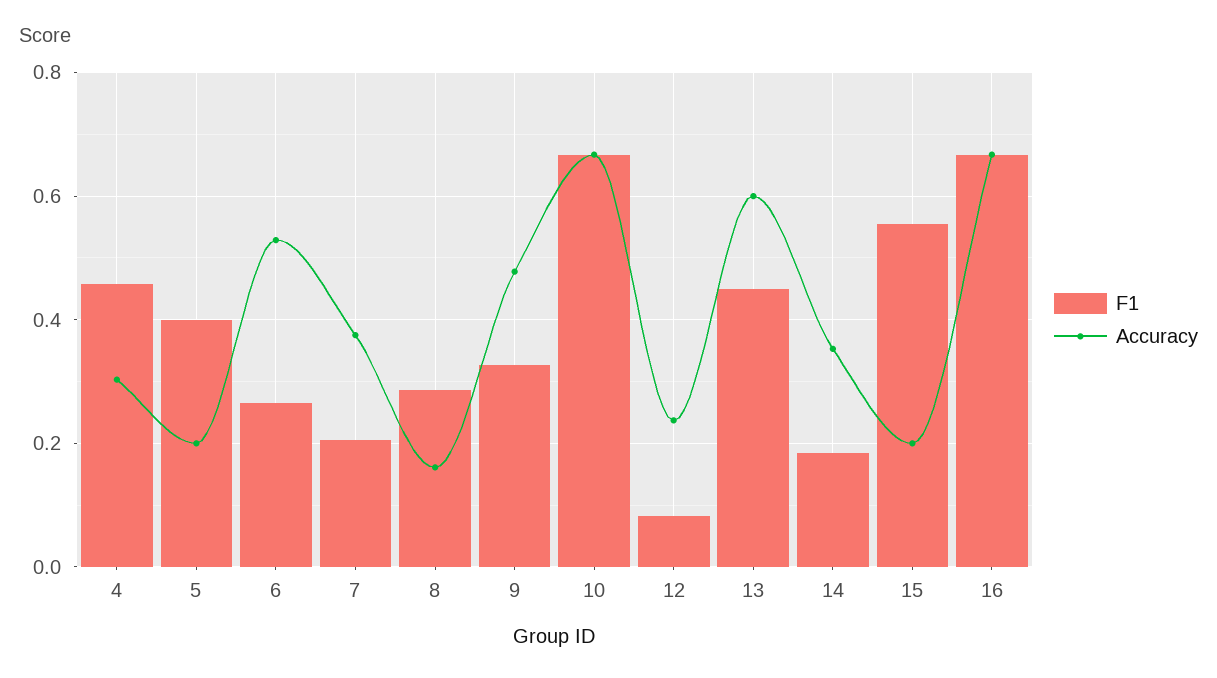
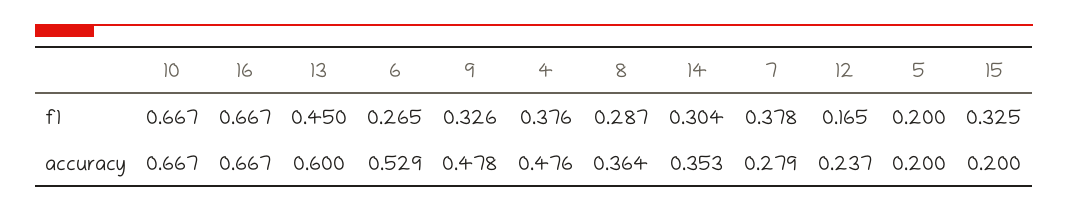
  {
    "F1": {
-     "4": 0.46,
+     "4": 0.376,
-     "5": 0.4,
+     "5": 0.2,
      "6": 0.265,
-     "7": 0.2,
+     "7": 0.378,
      "8": 0.287,
      "9": 0.326,
      "10": 0.667,
-     "12": 0.08,
+     "12": 0.165,
      "13": 0.45,
-     "14": 0.18,
+     "14": 0.304,
-     "15": 0.56,
+     "15": 0.325,
      "16": 0.667
    },
    "Accuracy": {
-     "4": 0.3,
+     "4": 0.476,
      "5": 0.2,
      "6": 0.529,
-     "7": 0.38,
+     "7": 0.279,
-     "8": 0.16,
+     "8": 0.364,
      "9": 0.478,
      "10": 0.667,
      "12": 0.237,
      "13": 0.6,
      "14": 0.353,
      "15": 0.2,
      "16": 0.667
    }
  }

